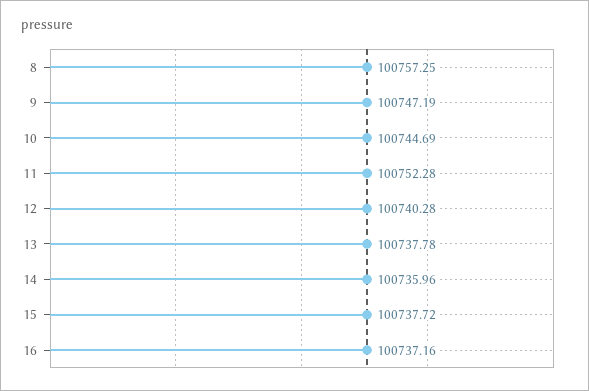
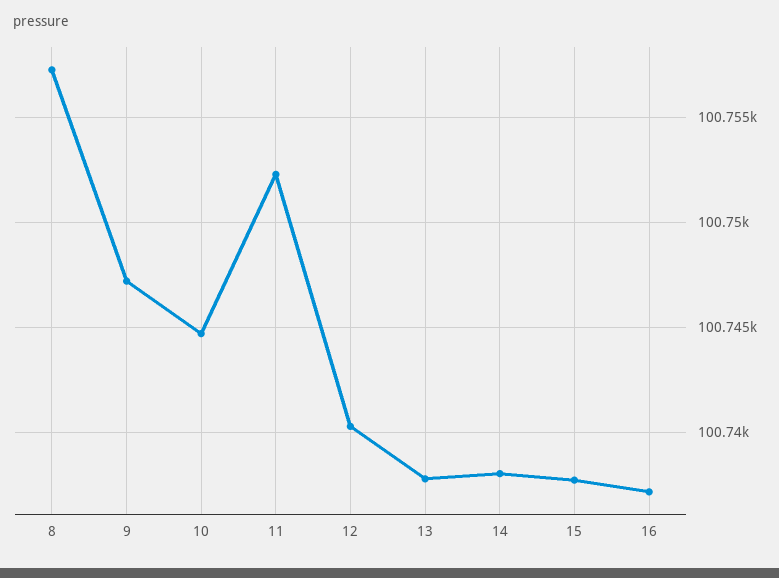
  {
    "8": 100757.25,
    "9": 100747.19,
    "10": 100744.69,
    "11": 100752.28,
    "12": 100740.28,
    "13": 100737.78,
-   "14": 100735.96,
+   "14": 100738,
    "15": 100737.72,
    "16": 100737.16
  }

